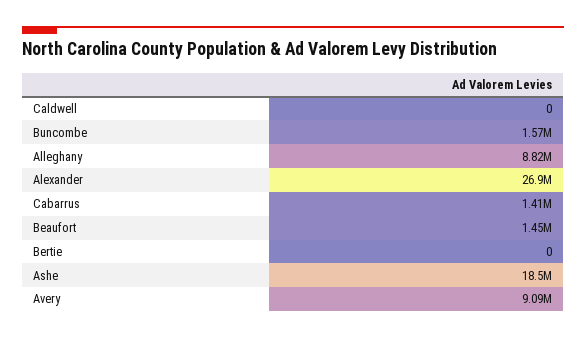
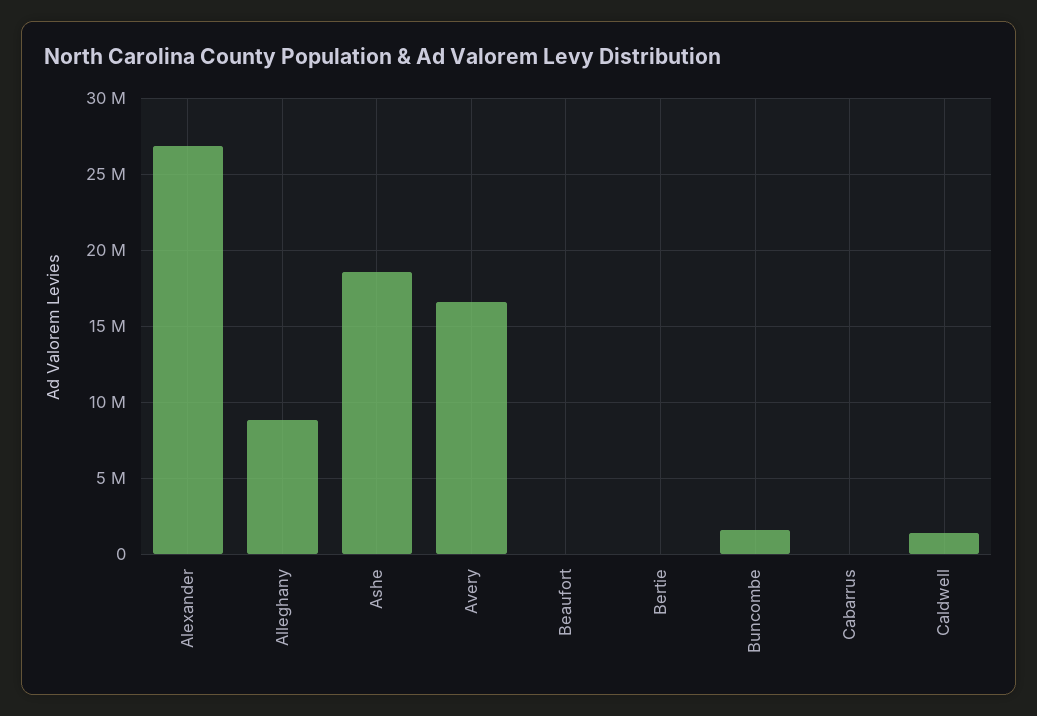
  {
-   "Caldwell": 0,
+   "Caldwell": 1500000,
    "Buncombe": 1570000,
    "Alleghany": 8820000,
    "Alexander": 26900000,
-   "Cabarrus": 1410000,
+   "Cabarrus": 0,
-   "Beaufort": 1450000,
+   "Beaufort": 0,
    "Bertie": 0,
    "Ashe": 18500000,
-   "Avery": 9090000
+   "Avery": 16500000
  }

